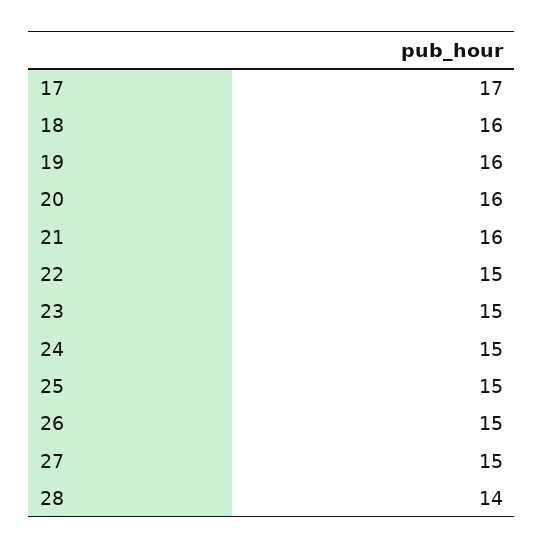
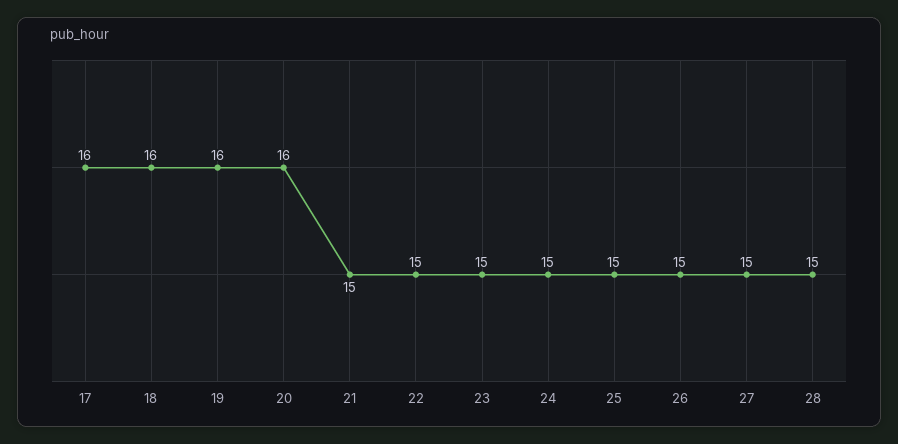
  {
-   "17": 17,
+   "17": 16,
    "18": 16,
    "19": 16,
    "20": 16,
-   "21": 16,
+   "21": 15,
    "22": 15,
    "23": 15,
    "24": 15,
    "25": 15,
    "26": 15,
    "27": 15,
-   "28": 14
+   "28": 15
  }

